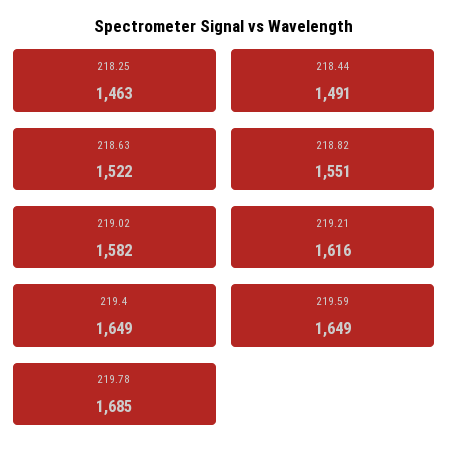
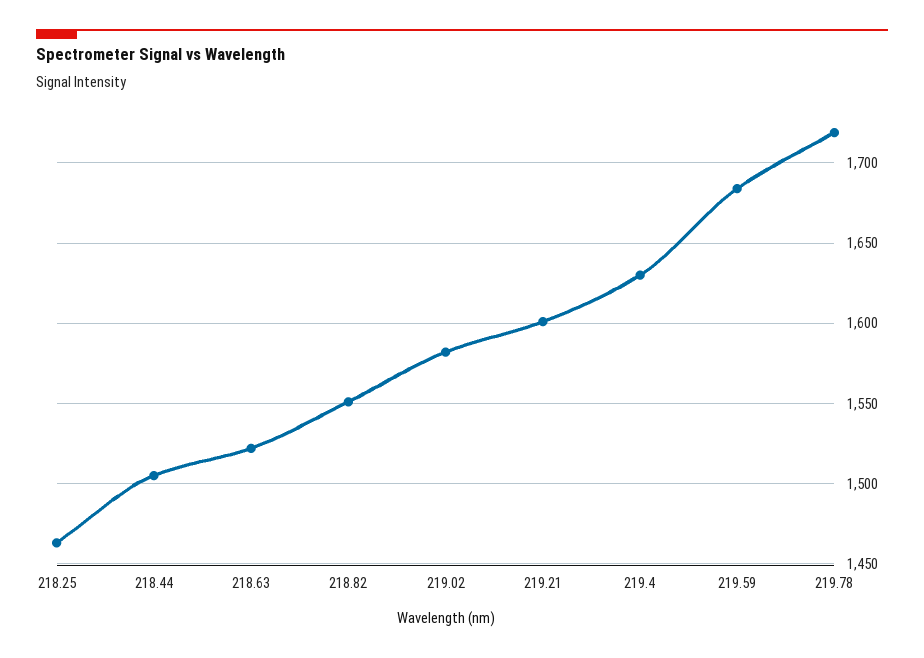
  {
    "218.25": 1463,
-   "218.44": 1491,
+   "218.44": 1505,
    "218.63": 1522,
    "218.82": 1551,
    "219.02": 1582,
-   "219.21": 1616,
+   "219.21": 1600,
-   "219.4": 1649,
+   "219.4": 1630,
-   "219.59": 1649,
+   "219.59": 1685,
-   "219.78": 1685
+   "219.78": 1720
  }

